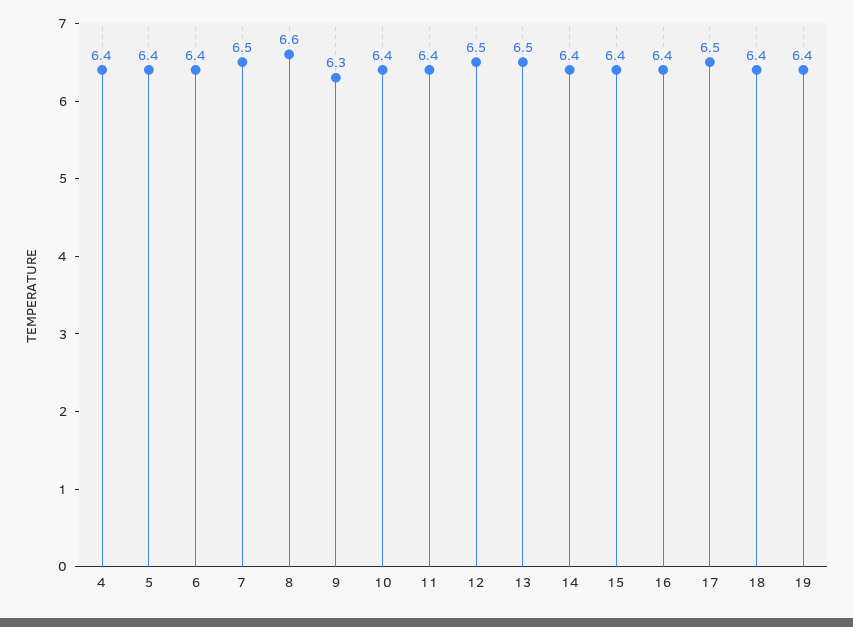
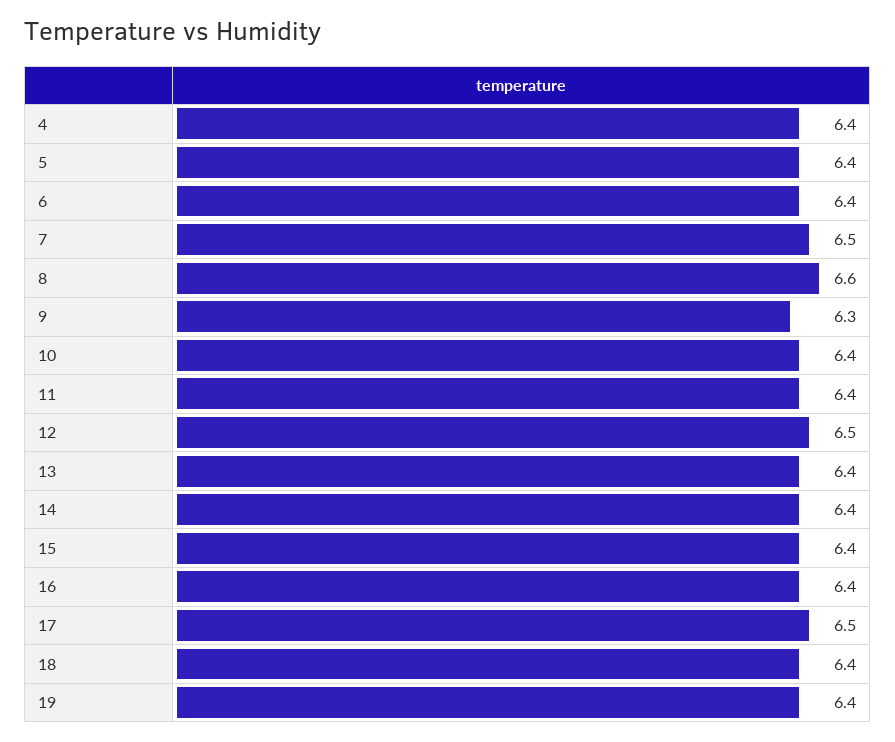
  {
    "4": 6.4,
    "5": 6.4,
    "6": 6.4,
    "7": 6.5,
    "8": 6.6,
    "9": 6.3,
    "10": 6.4,
    "11": 6.4,
    "12": 6.5,
-   "13": 6.5,
+   "13": 6.4,
    "14": 6.4,
    "15": 6.4,
    "16": 6.4,
    "17": 6.5,
    "18": 6.4,
    "19": 6.4
  }

